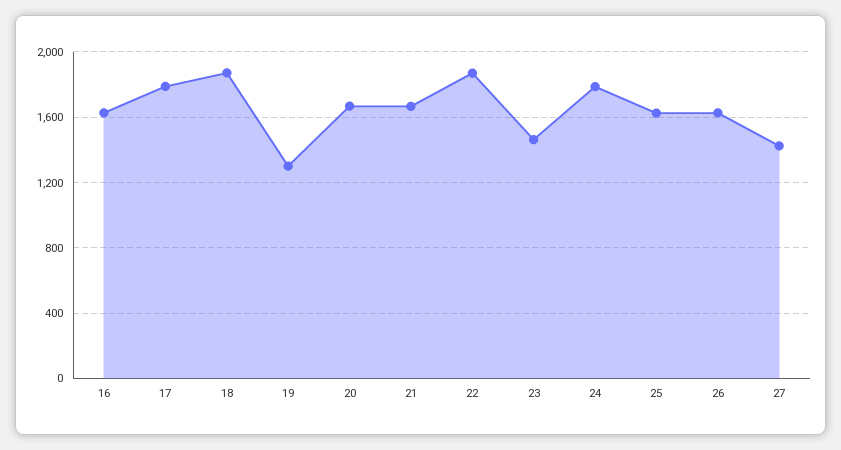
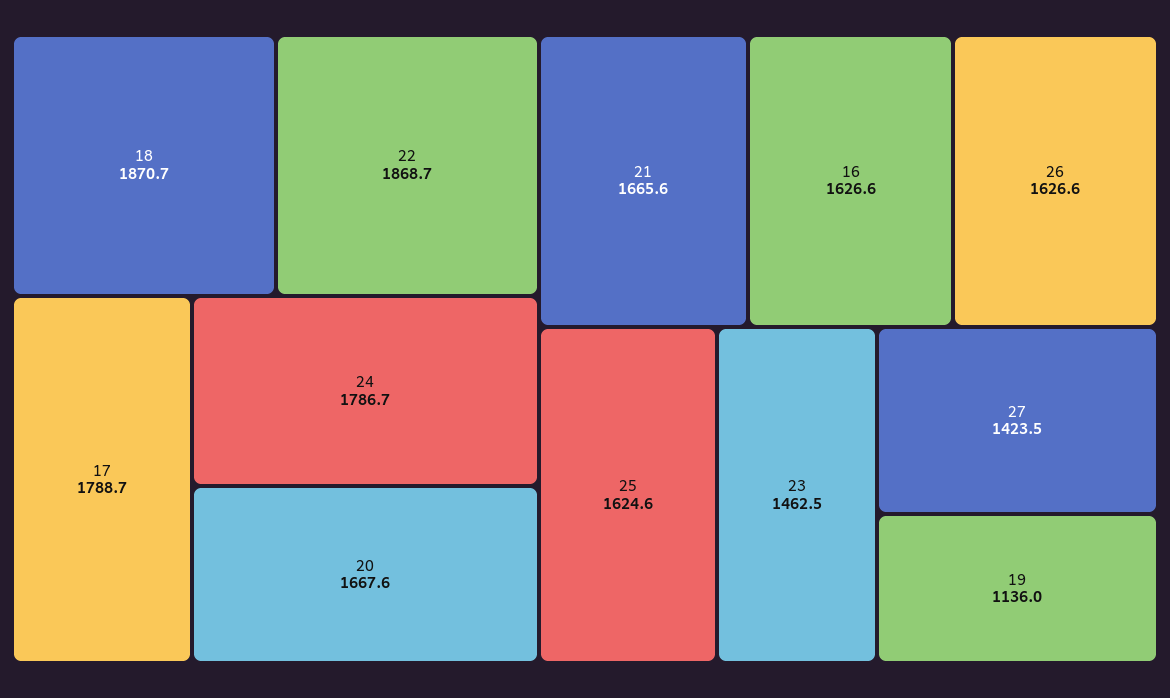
  {
    "16": 1626.6,
    "17": 1788.7,
    "18": 1870.7,
-   "19": 1300,
+   "19": 1136,
    "20": 1667.6,
    "21": 1665.6,
    "22": 1868.7,
    "23": 1462.5,
    "24": 1786.7,
    "25": 1624.6,
    "26": 1626.6,
    "27": 1423.5
  }

